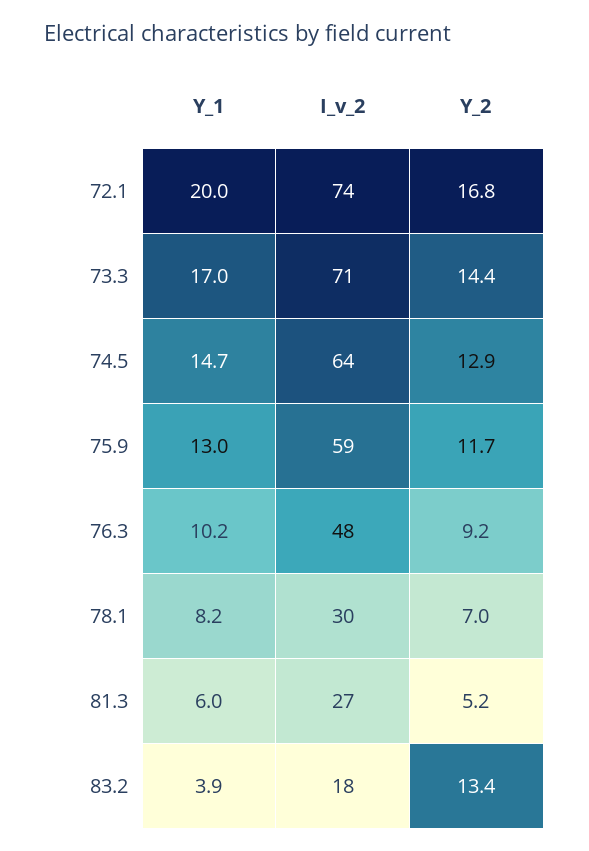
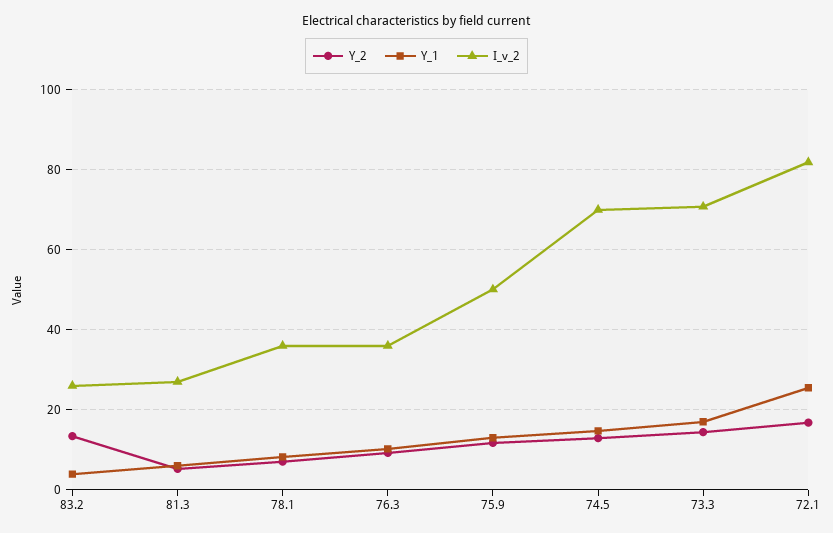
  {
    "Y_1": {
-     "72.1": 20,
+     "72.1": 26,
      "73.3": 17,
      "74.5": 14.7,
      "75.9": 13,
      "76.3": 10.2,
      "78.1": 8.2,
      "81.3": 6,
      "83.2": 3.9
    },
    "I_v_2": {
-     "72.1": 74,
+     "72.1": 82,
      "73.3": 71,
-     "74.5": 64,
+     "74.5": 70,
-     "75.9": 59,
+     "75.9": 50,
-     "76.3": 48,
+     "76.3": 36,
-     "78.1": 30,
+     "78.1": 36,
      "81.3": 27,
-     "83.2": 18
+     "83.2": 26
    },
    "Y_2": {
      "72.1": 16.8,
      "73.3": 14.4,
      "74.5": 12.9,
      "75.9": 11.7,
      "76.3": 9.2,
      "78.1": 7,
      "81.3": 5.2,
      "83.2": 13.4
    }
  }

